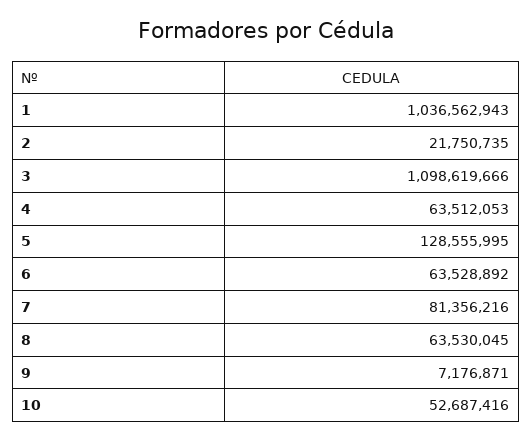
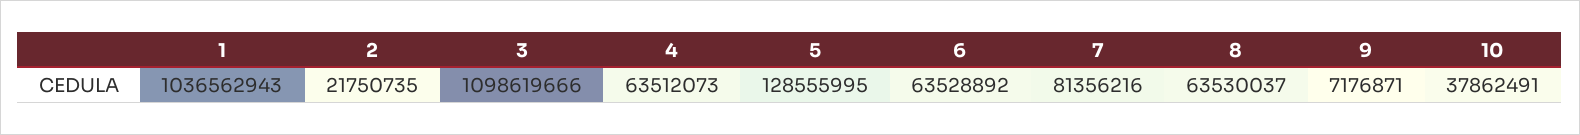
  {
    "1": 1036562943,
    "2": 21750735,
    "3": 1098619666,
-   "4": 63512053,
+   "4": 63512073,
    "5": 128555995,
    "6": 63528892,
    "7": 81356216,
-   "8": 63530045,
+   "8": 63530037,
    "9": 7176871,
-   "10": 52687416
+   "10": 37862491
  }

